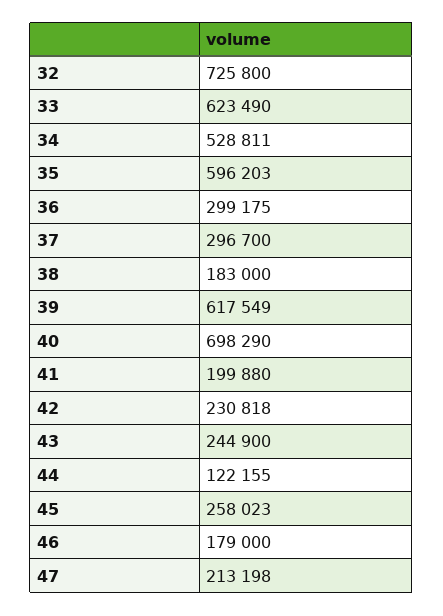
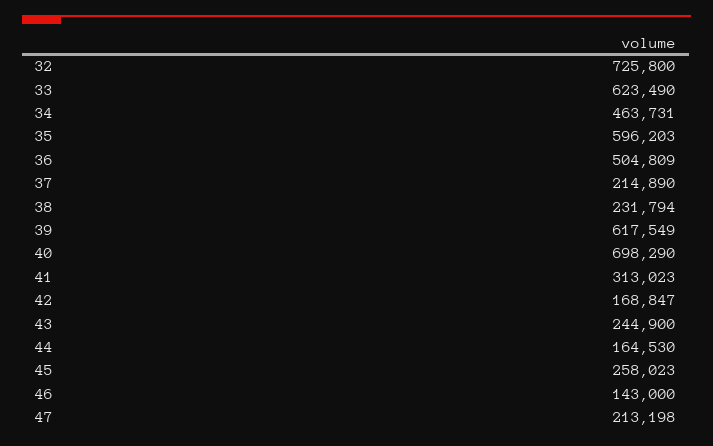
  {
    "32": 725800,
    "33": 623490,
-   "34": 528811,
+   "34": 463731,
    "35": 596203,
-   "36": 299175,
+   "36": 504809,
-   "37": 296700,
+   "37": 214890,
-   "38": 183000,
+   "38": 231794,
    "39": 617549,
    "40": 698290,
-   "41": 199880,
+   "41": 313023,
-   "42": 230818,
+   "42": 168847,
    "43": 244900,
-   "44": 122155,
+   "44": 164530,
    "45": 258023,
-   "46": 179000,
+   "46": 143000,
    "47": 213198
  }

